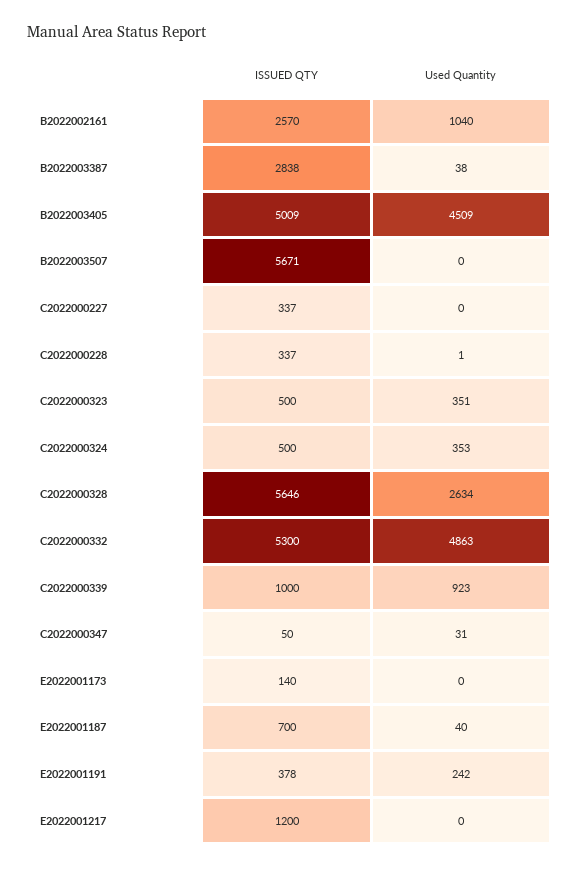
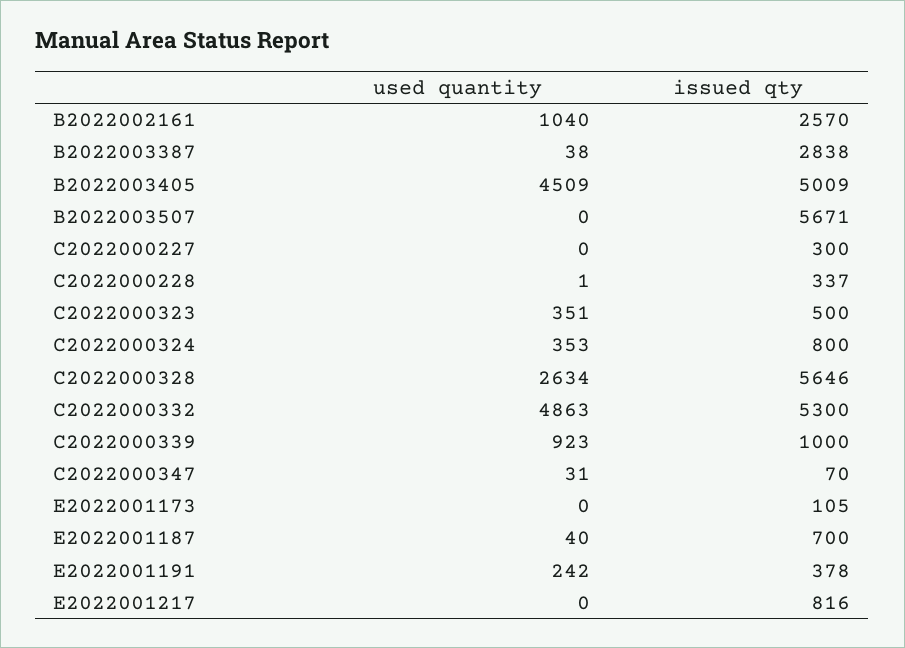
  {
    "ISSUED QTY": {
      "B2022002161": 2570,
      "B2022003387": 2838,
      "B2022003405": 5009,
      "B2022003507": 5671,
-     "C2022000227": 337,
+     "C2022000227": 300,
      "C2022000228": 337,
      "C2022000323": 500,
-     "C2022000324": 500,
+     "C2022000324": 800,
      "C2022000328": 5646,
      "C2022000332": 5300,
      "C2022000339": 1000,
-     "C2022000347": 50,
+     "C2022000347": 70,
-     "E2022001173": 140,
+     "E2022001173": 105,
      "E2022001187": 700,
      "E2022001191": 378,
-     "E2022001217": 1200
+     "E2022001217": 816
    },
    "Used Quantity": {
      "B2022002161": 1040,
      "B2022003387": 38,
      "B2022003405": 4509,
      "B2022003507": 0,
      "C2022000227": 0,
      "C2022000228": 1,
      "C2022000323": 351,
      "C2022000324": 353,
      "C2022000328": 2634,
      "C2022000332": 4863,
      "C2022000339": 923,
      "C2022000347": 31,
      "E2022001173": 0,
      "E2022001187": 40,
      "E2022001191": 242,
      "E2022001217": 0
    }
  }

